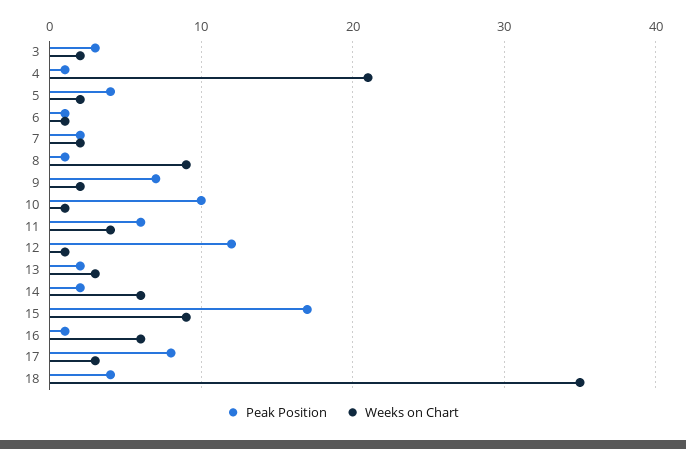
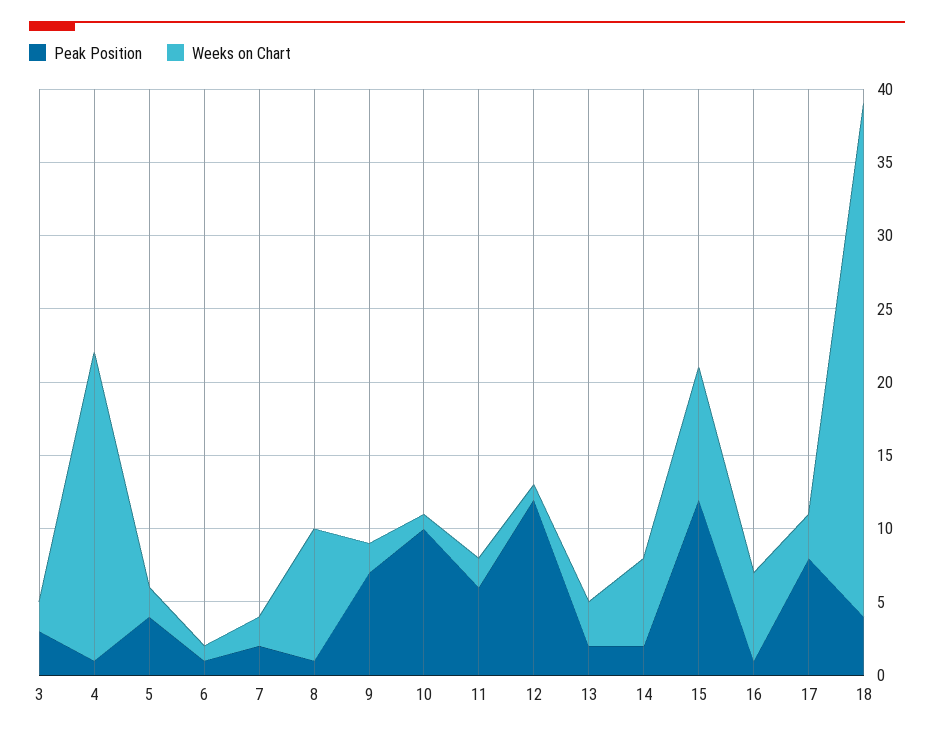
  {
    "Peak Position": {
      "3": 3,
      "4": 1,
      "5": 4,
      "6": 1,
      "7": 2,
      "8": 1,
      "9": 7,
      "10": 10,
      "11": 6,
      "12": 12,
      "13": 2,
      "14": 2,
-     "15": 17,
+     "15": 12,
      "16": 1,
      "17": 8,
      "18": 4
    },
    "Weeks on Chart": {
      "3": 2,
      "4": 21,
      "5": 2,
      "6": 1,
      "7": 2,
      "8": 9,
      "9": 2,
      "10": 1,
-     "11": 4,
+     "11": 2,
      "12": 1,
      "13": 3,
      "14": 6,
      "15": 9,
      "16": 6,
      "17": 3,
      "18": 35
    }
  }

